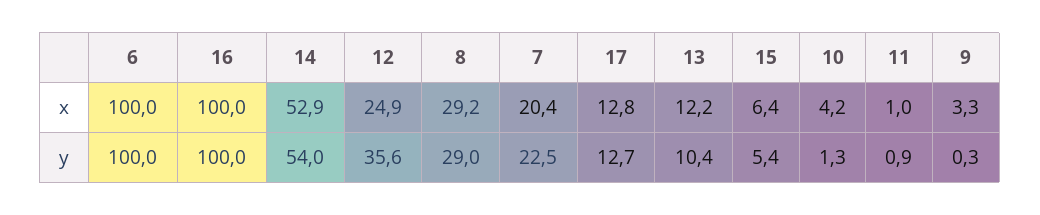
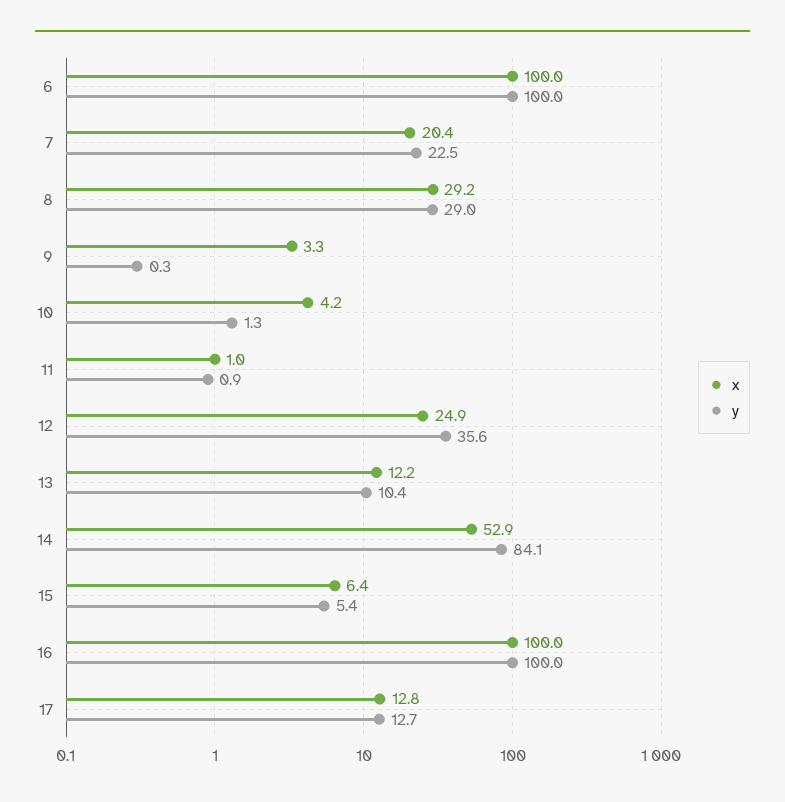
  {
    "x": {
      "6": 100,
      "16": 100,
      "14": 52.9,
      "12": 24.9,
      "8": 29.2,
      "7": 20.4,
      "17": 12.8,
      "13": 12.2,
      "15": 6.4,
      "10": 4.2,
      "11": 1,
      "9": 3.3
    },
    "y": {
      "6": 100,
      "16": 100,
-     "14": 54,
+     "14": 84.1,
      "12": 35.6,
      "8": 29,
      "7": 22.5,
      "17": 12.7,
      "13": 10.4,
      "15": 5.4,
      "10": 1.3,
      "11": 0.9,
      "9": 0.3
    }
  }

